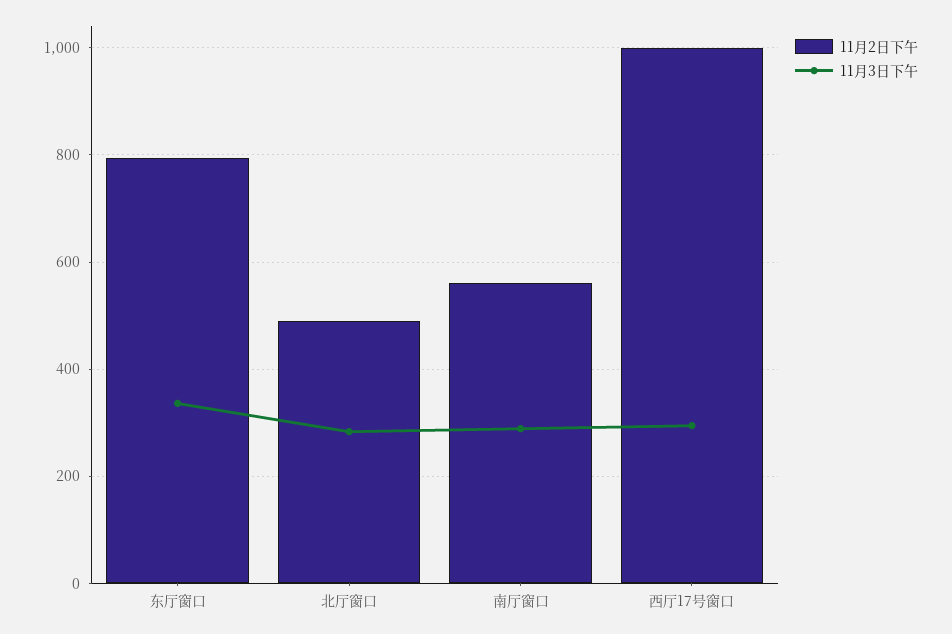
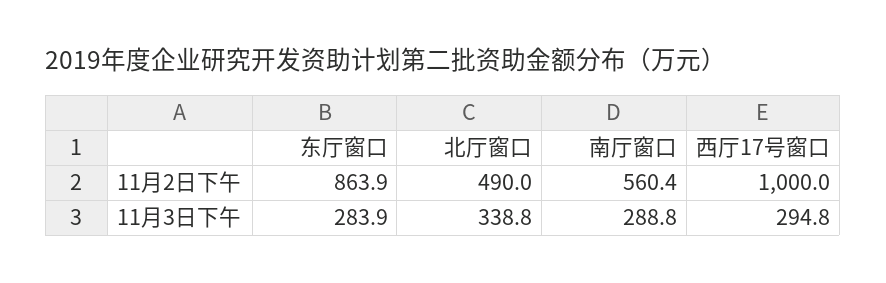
  {
    "11月2日下午": {
-     "东厅窗口": 800,
+     "东厅窗口": 863.9,
      "北厅窗口": 490,
      "南厅窗口": 560.4,
      "西厅17号窗口": 1000
    },
    "11月3日下午": {
-     "东厅窗口": 340,
+     "东厅窗口": 283.9,
-     "北厅窗口": 280,
+     "北厅窗口": 338.8,
      "南厅窗口": 288.8,
      "西厅17号窗口": 294.8
    }
  }

